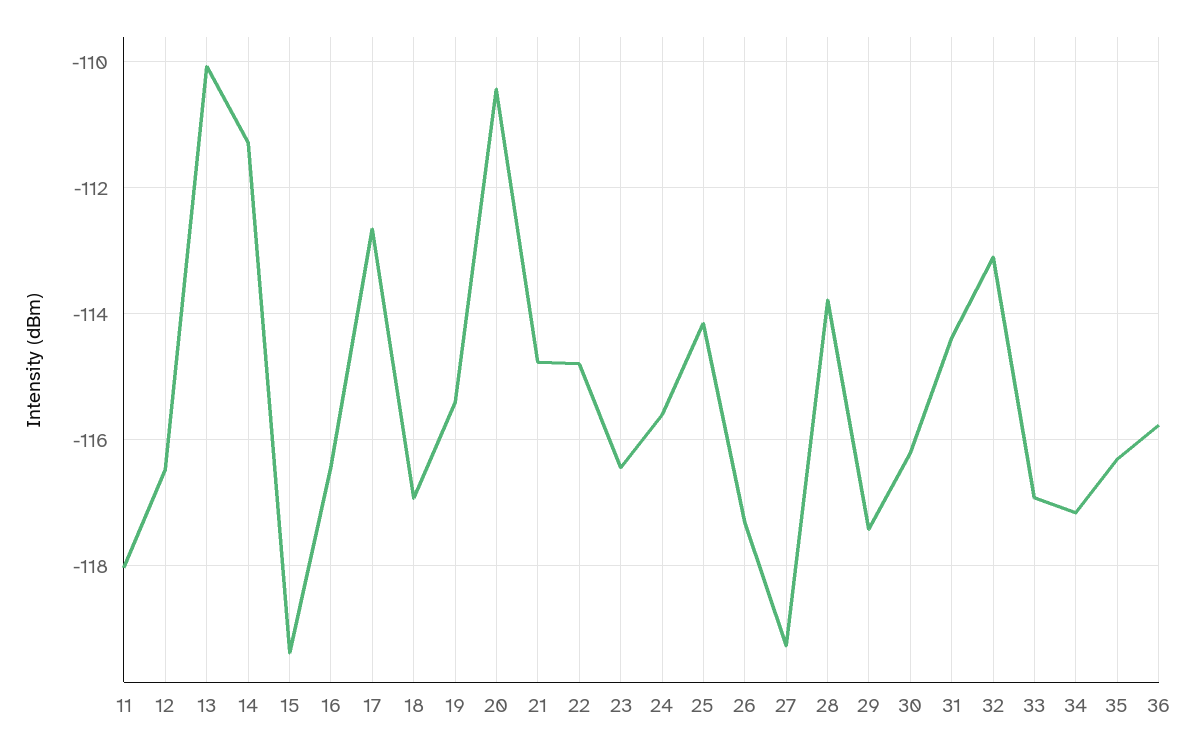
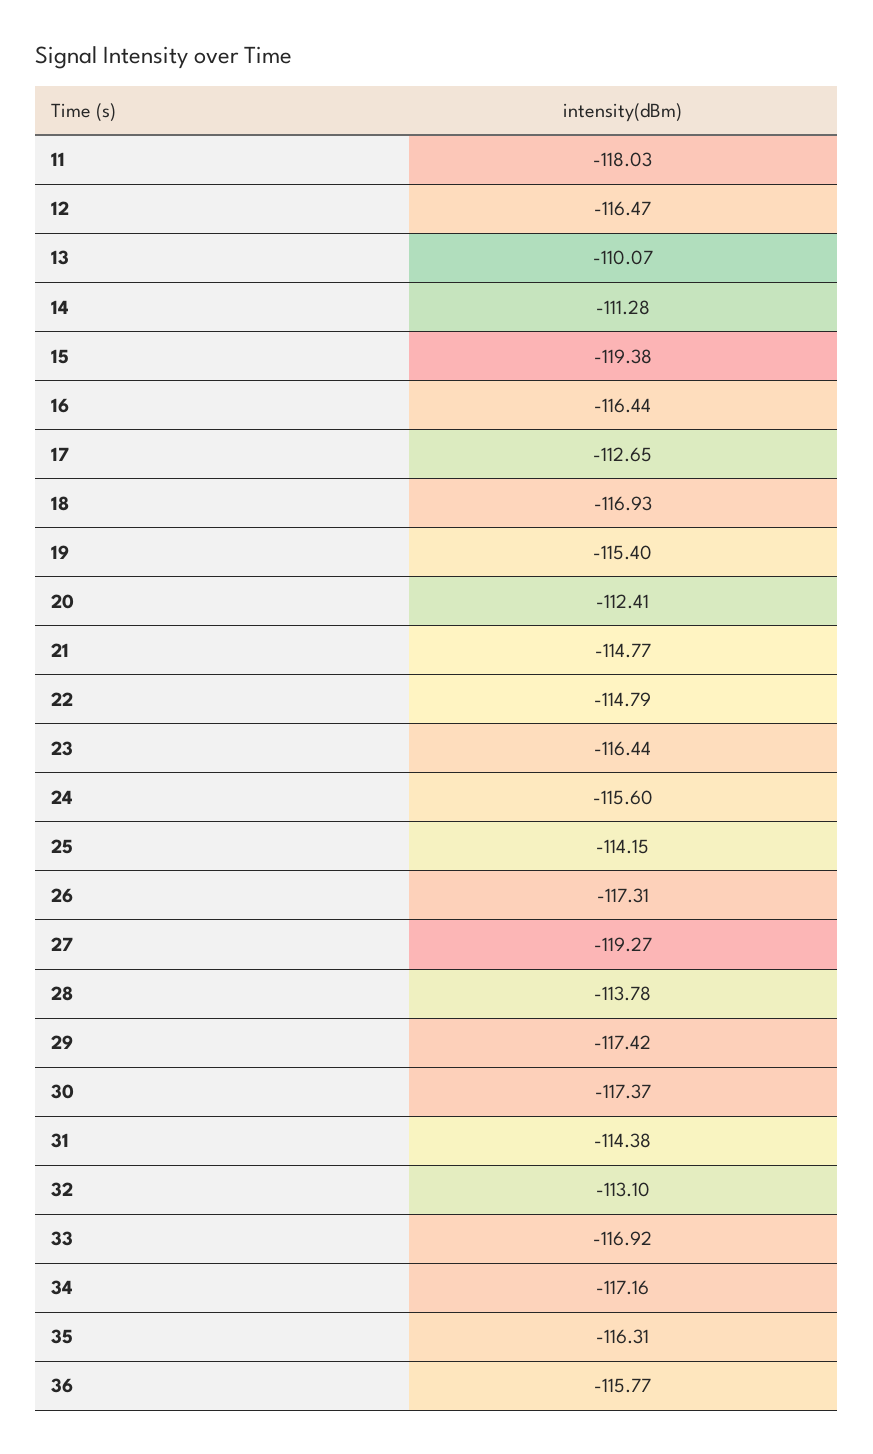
  {
    "11": -118.03,
    "12": -116.47,
    "13": -110.07,
    "14": -111.28,
    "15": -119.38,
    "16": -116.44,
    "17": -112.65,
    "18": -116.93,
    "19": -115.4,
-   "20": -110.4,
+   "20": -112.41,
    "21": -114.77,
    "22": -114.79,
    "23": -116.44,
    "24": -115.6,
    "25": -114.15,
    "26": -117.31,
    "27": -119.27,
    "28": -113.78,
    "29": -117.42,
-   "30": -116.2,
+   "30": -117.37,
    "31": -114.38,
    "32": -113.1,
    "33": -116.92,
    "34": -117.16,
    "35": -116.31,
    "36": -115.77
  }

